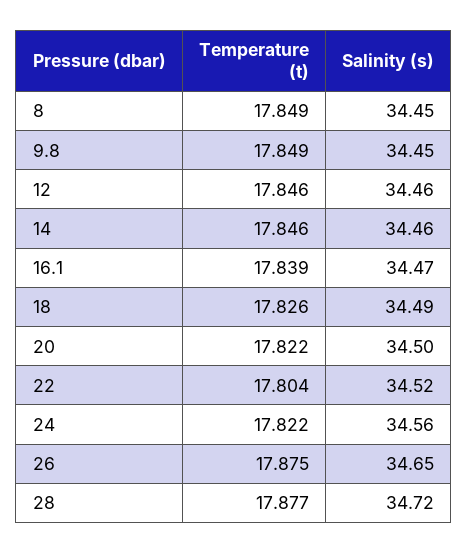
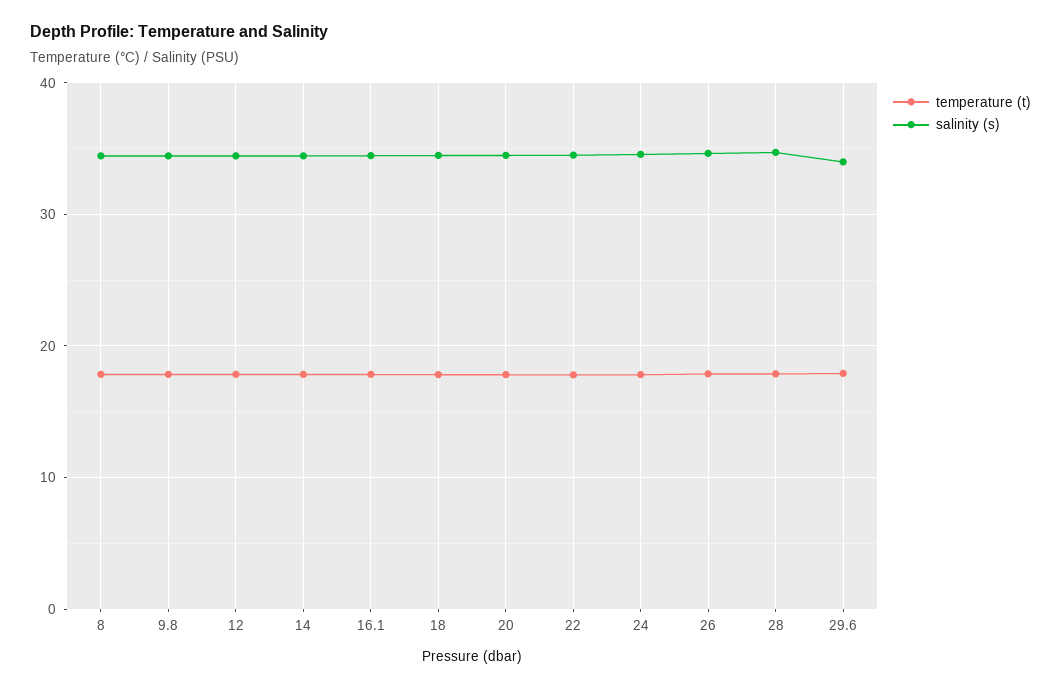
  {
    "Temperature (t)": {
      "8": 17.849,
      "9.8": 17.849,
      "12": 17.846,
      "14": 17.846,
      "16.1": 17.839,
      "18": 17.826,
      "20": 17.822,
      "22": 17.804,
      "24": 17.822,
      "26": 17.875,
-     "28": 17.877
+     "28": 17.877,
+     "29.6": 18
    },
    "Salinity (s)": {
      "8": 34.45,
      "9.8": 34.45,
      "12": 34.46,
      "14": 34.46,
      "16.1": 34.47,
      "18": 34.49,
      "20": 34.5,
      "22": 34.52,
      "24": 34.56,
      "26": 34.65,
-     "28": 34.72
+     "28": 34.72,
+     "29.6": 34
    }
  }

